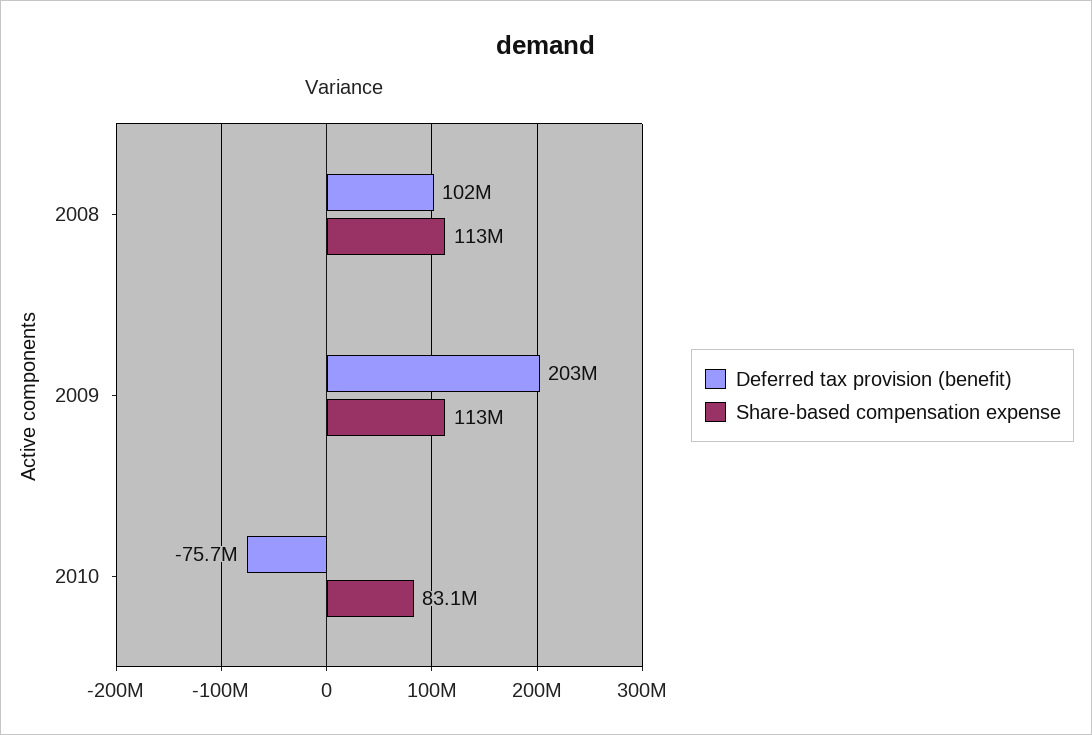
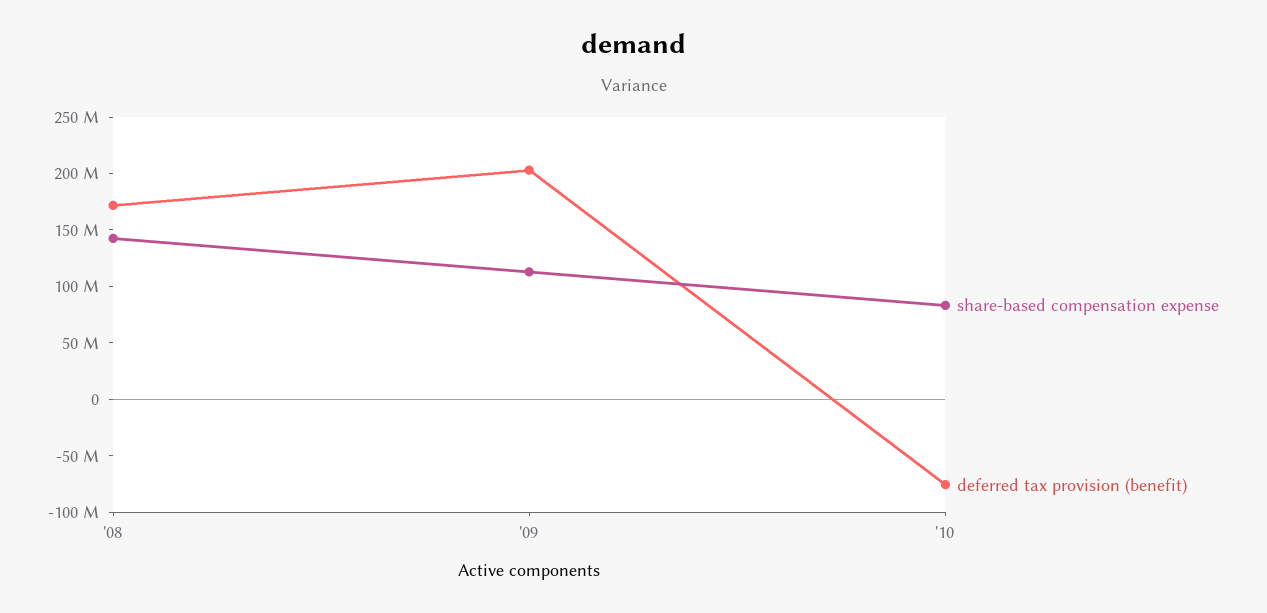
  {
    "Deferred tax provision (benefit)": {
-     "2008": 102000000,
+     "2008": 170000000,
      "2009": 203000000,
      "2010": -75700000
    },
    "Share-based compensation expense": {
-     "2008": 113000000,
+     "2008": 140000000,
      "2009": 113000000,
      "2010": 83100000
    }
  }

